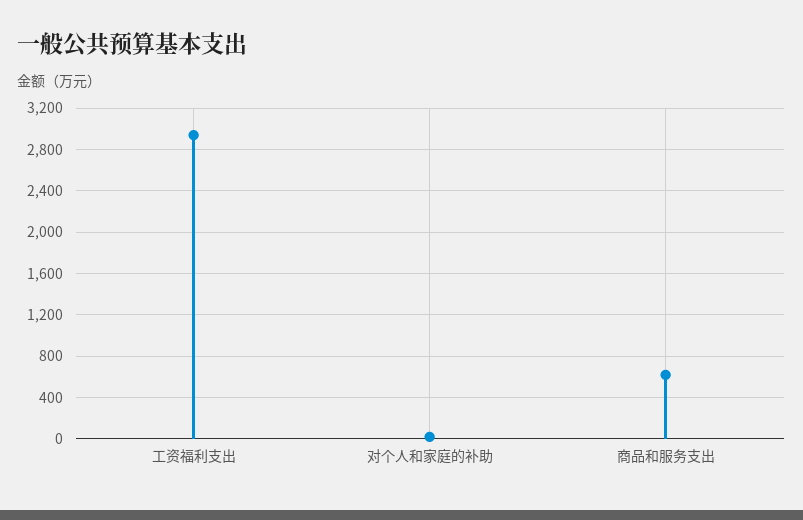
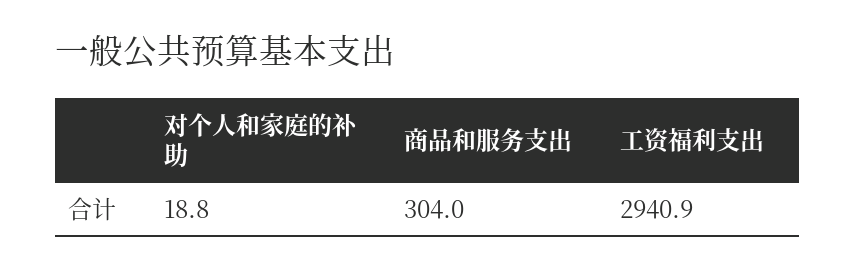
  {
    "工资福利支出": 2940.9,
    "对个人和家庭的补助": 18.8,
-   "商品和服务支出": 600
+   "商品和服务支出": 304
  }

